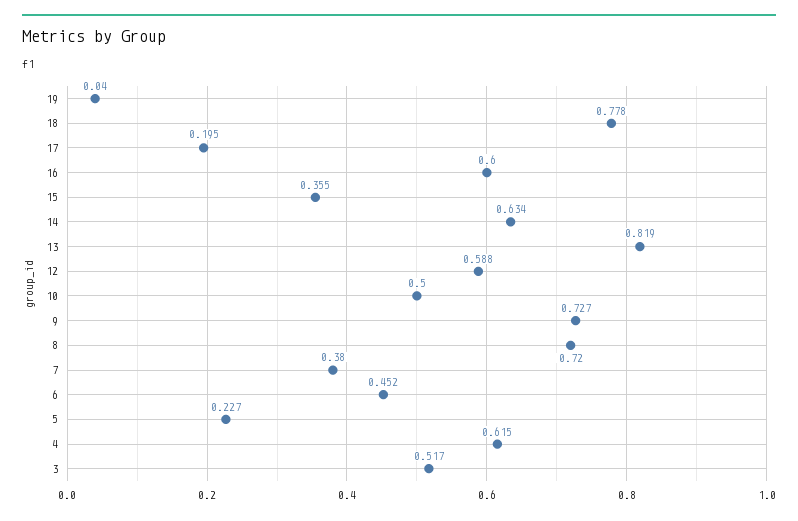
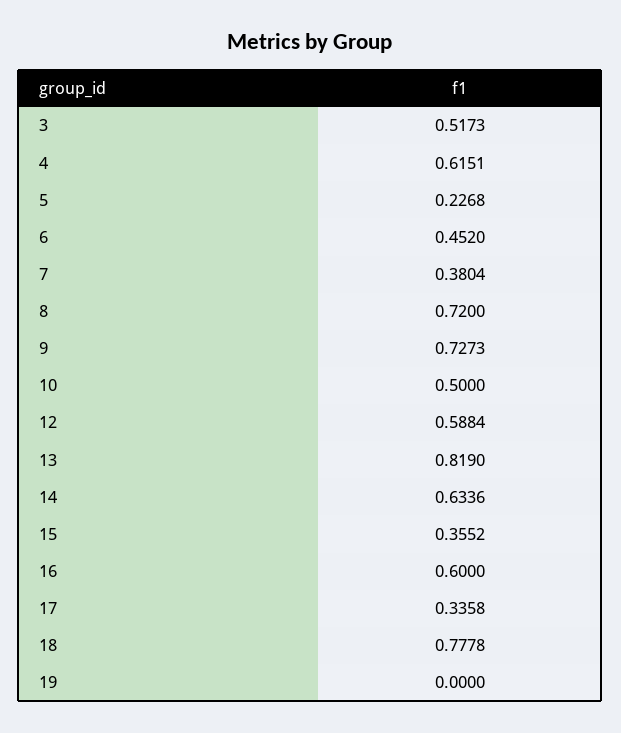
  {
-   "19": 0.04,
+   "19": 0,
    "18": 0.7778,
-   "17": 0.195,
+   "17": 0.3358,
    "16": 0.6,
    "15": 0.3552,
    "14": 0.6336,
    "13": 0.819,
    "12": 0.5884,
    "10": 0.5,
    "9": 0.7273,
    "8": 0.72,
    "7": 0.3804,
    "6": 0.452,
    "5": 0.2268,
    "4": 0.6151,
    "3": 0.5173
  }

